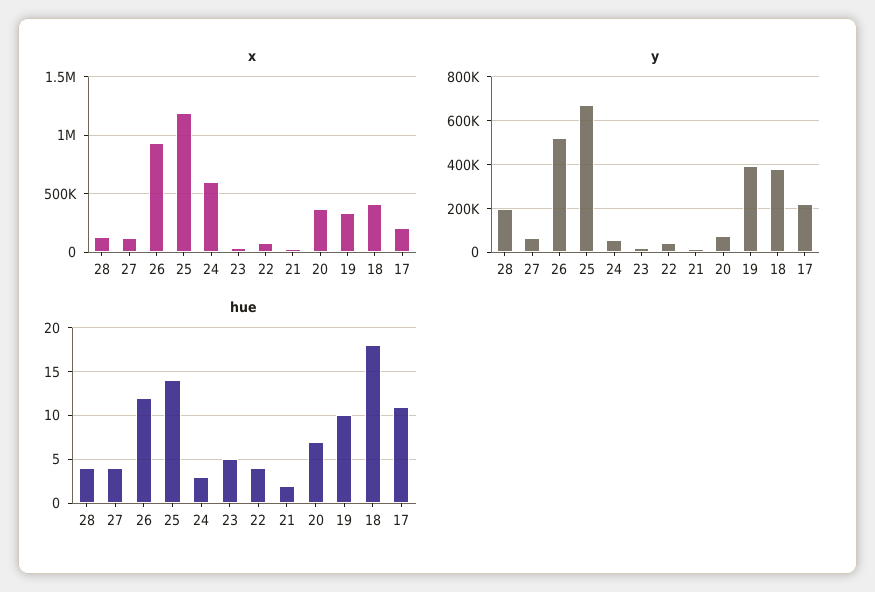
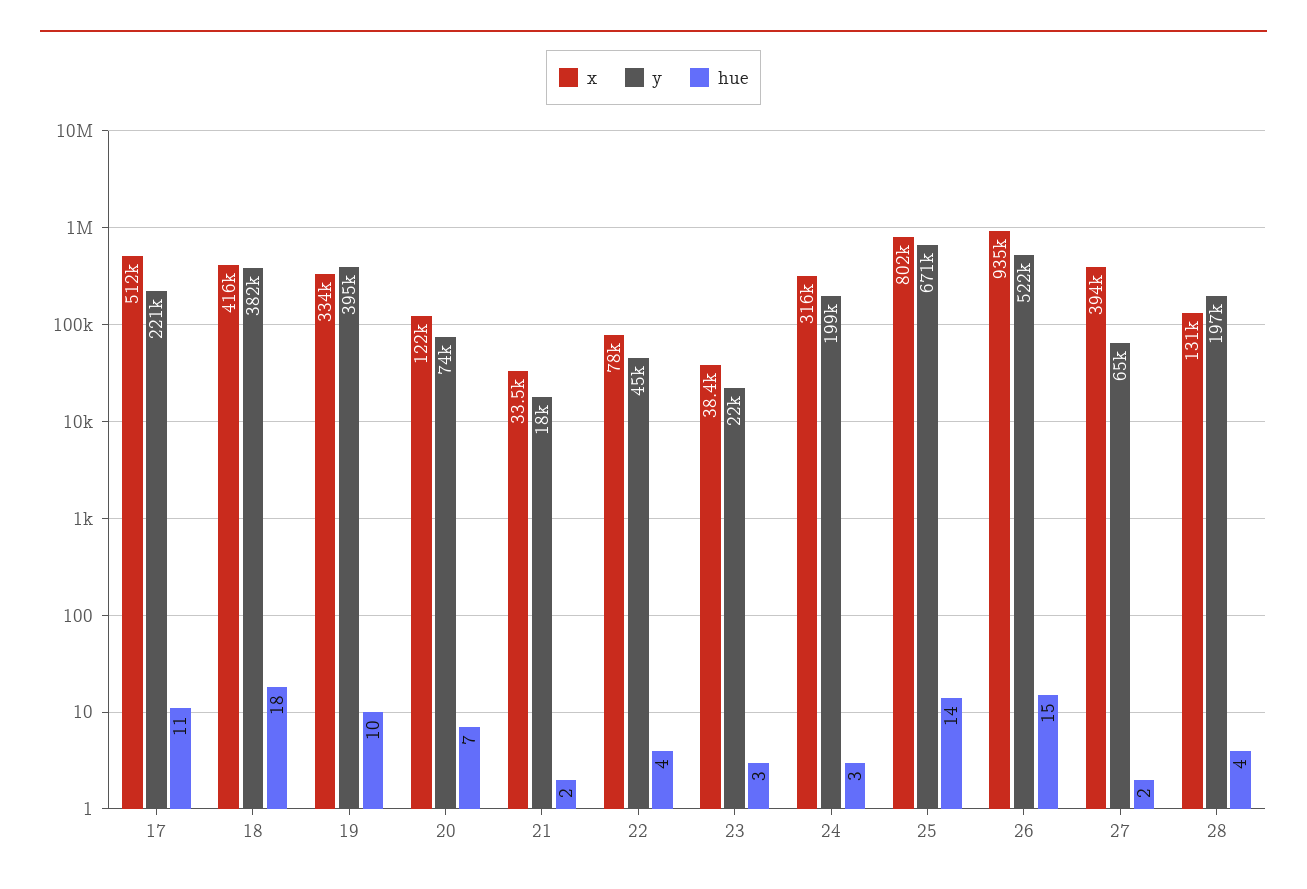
  {
    "x": {
      "28": 131000,
-     "27": 100000,
+     "27": 394000,
      "26": 935000,
-     "25": 1200000,
+     "25": 802000,
-     "24": 600000,
+     "24": 316000,
      "23": 38400,
      "22": 78000,
      "21": 33500,
-     "20": 400000,
+     "20": 122000,
      "19": 334000,
      "18": 416000,
-     "17": 200000
+     "17": 512000
    },
    "y": {
      "28": 197000,
      "27": 65000,
      "26": 522000,
      "25": 671000,
-     "24": 50000,
+     "24": 199000,
      "23": 22000,
      "22": 45000,
      "21": 18000,
      "20": 74000,
      "19": 395000,
      "18": 382000,
      "17": 221000
    },
    "hue": {
      "28": 4,
-     "27": 4,
+     "27": 2,
-     "26": 12,
+     "26": 15,
      "25": 14,
      "24": 3,
-     "23": 5,
+     "23": 3,
      "22": 4,
      "21": 2,
      "20": 7,
      "19": 10,
      "18": 18,
      "17": 11
    }
  }

